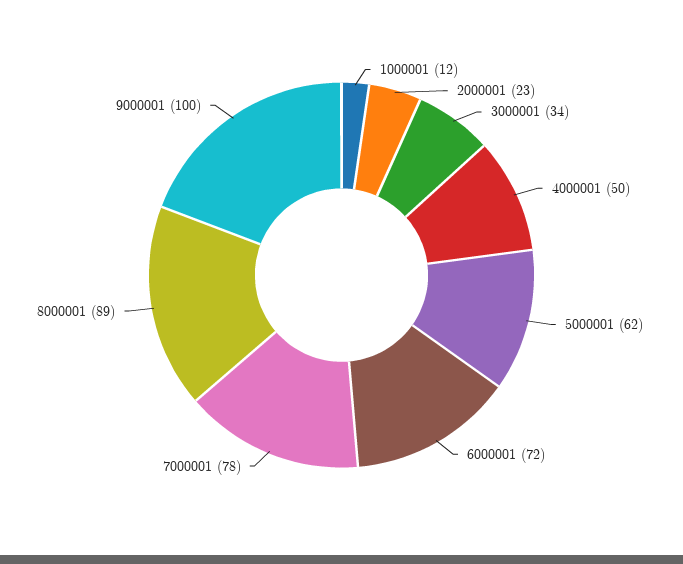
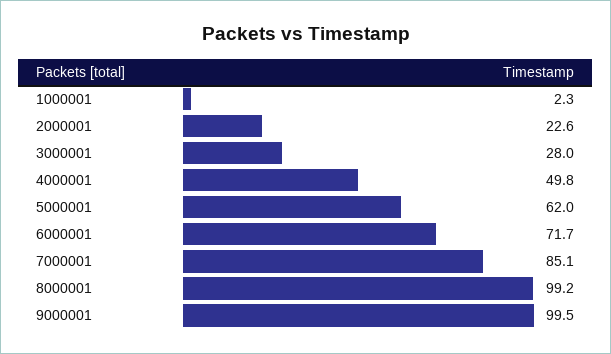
  {
-   "1000001": 12,
+   "1000001": 2.3,
    "2000001": 22.6,
-   "3000001": 34,
+   "3000001": 28,
    "4000001": 49.8,
    "5000001": 62,
    "6000001": 71.7,
-   "7000001": 78,
+   "7000001": 85.1,
-   "8000001": 89,
+   "8000001": 99.2,
    "9000001": 99.5
  }

